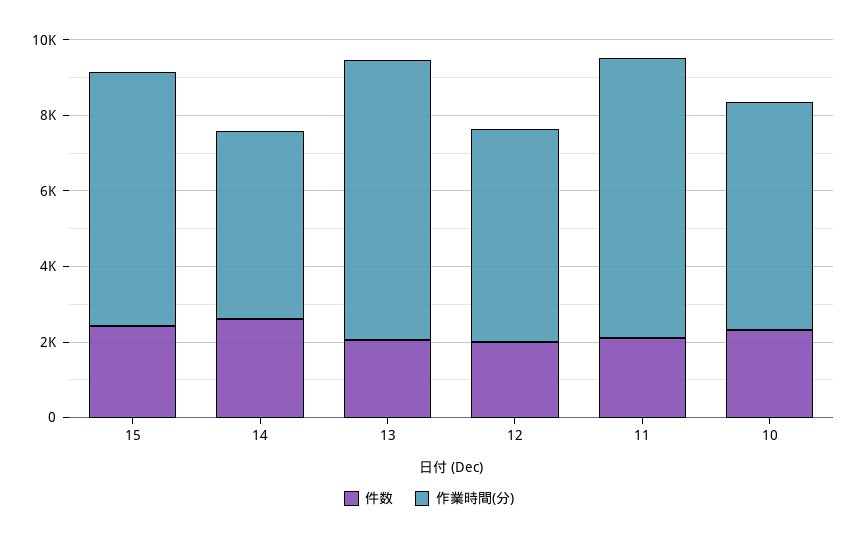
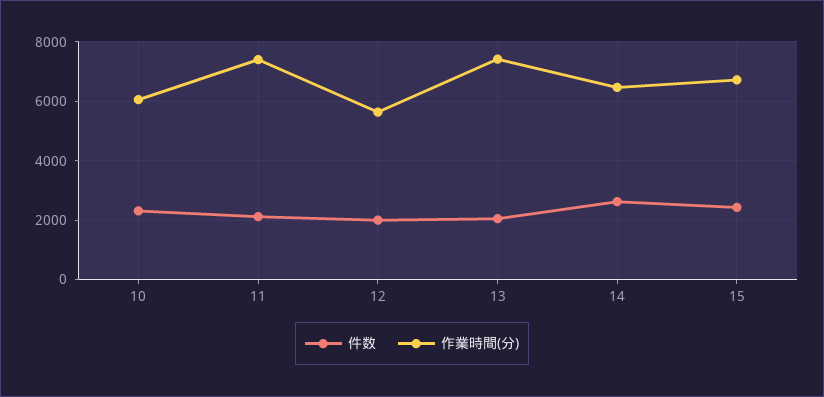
  {
    "件数": {
      "15": 2500,
      "14": 2500,
      "13": 2000,
      "12": 2000,
      "11": 2000,
      "10": 2250
    },
    "作業時間(分)": {
      "15": 6750,
-     "14": 5000,
+     "14": 6500,
      "13": 7500,
      "12": 5750,
      "11": 7500,
      "10": 6000
    }
  }

